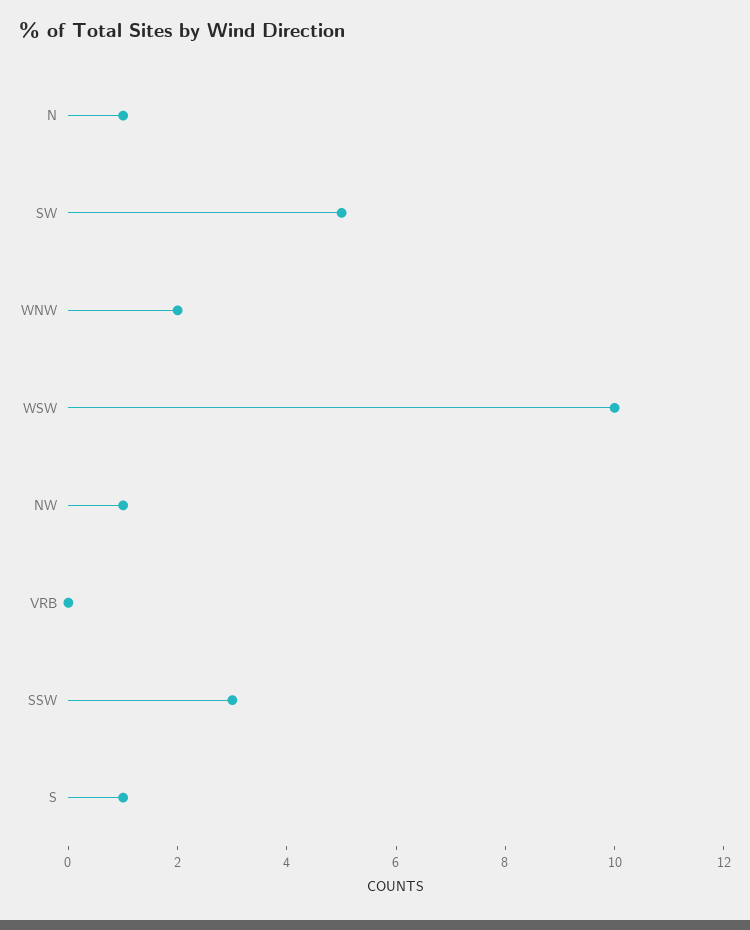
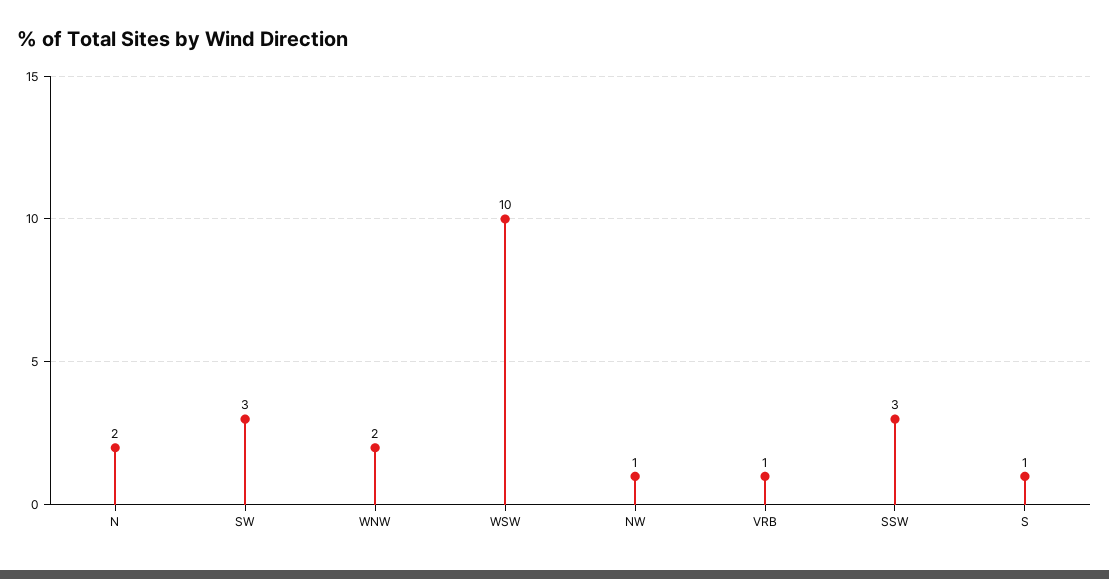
  {
-   "N": 1,
+   "N": 2,
-   "SW": 5,
+   "SW": 3,
    "WNW": 2,
    "WSW": 10,
    "NW": 1,
-   "VRB": 0,
+   "VRB": 1,
    "SSW": 3,
    "S": 1
  }

